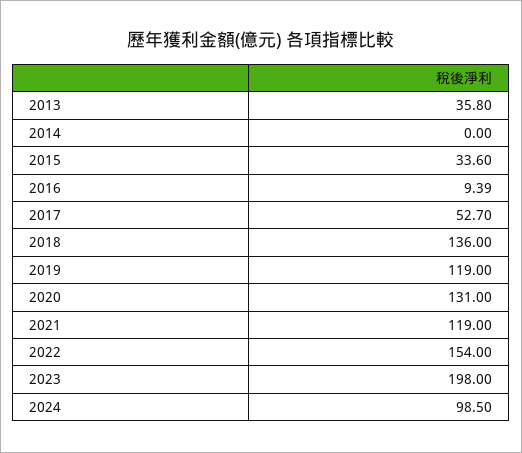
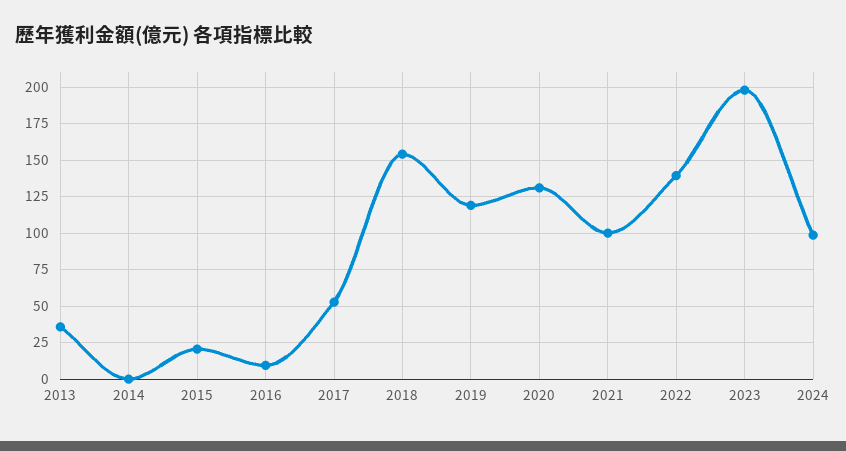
  {
    "2013": 35.8,
    "2014": 0,
-   "2015": 33.6,
+   "2015": 20,
    "2016": 9.39,
    "2017": 52.7,
-   "2018": 136,
+   "2018": 155,
    "2019": 119,
    "2020": 131,
-   "2021": 119,
+   "2021": 100,
-   "2022": 154,
+   "2022": 140,
    "2023": 198,
    "2024": 98.5
  }

